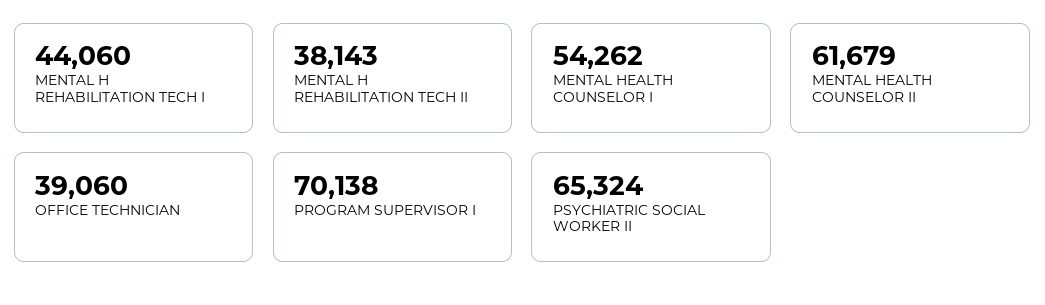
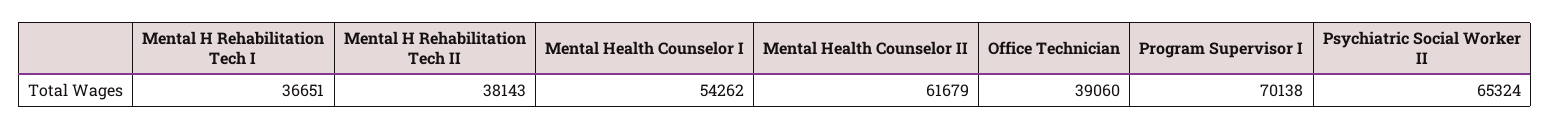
  {
-   "MENTAL H REHABILITATION TECH I": 44060,
+   "MENTAL H REHABILITATION TECH I": 36651,
    "MENTAL H REHABILITATION TECH II": 38143,
    "MENTAL HEALTH COUNSELOR I": 54262,
    "MENTAL HEALTH COUNSELOR II": 61679,
    "OFFICE TECHNICIAN": 39060,
    "PROGRAM SUPERVISOR I": 70138,
    "PSYCHIATRIC SOCIAL WORKER II": 65324
  }

